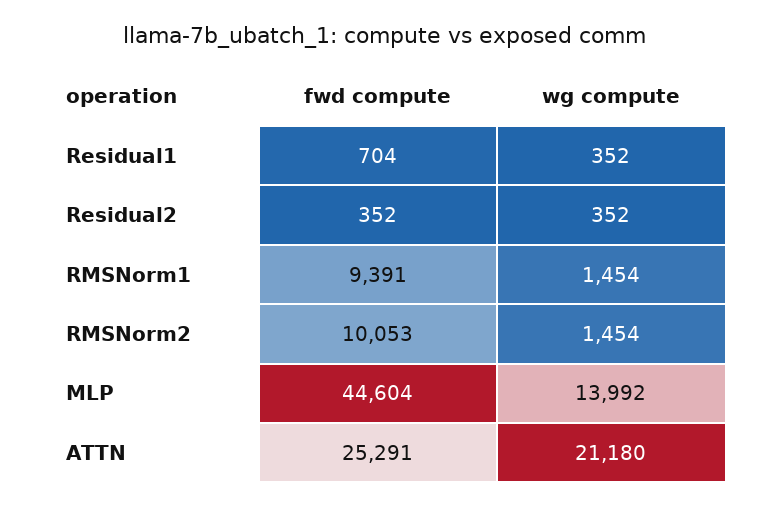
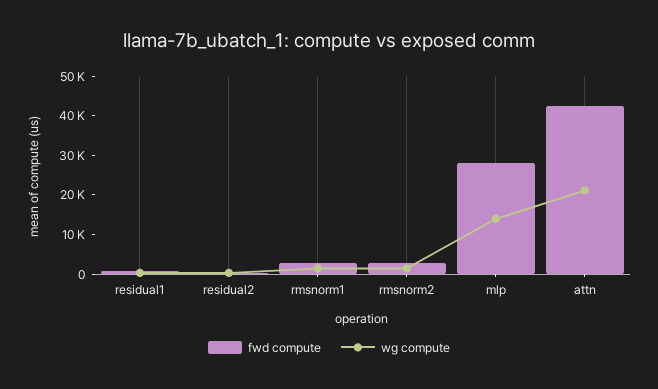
  {
    "fwd compute": {
      "Residual1": 704,
      "Residual2": 352,
-     "RMSNorm1": 9391,
+     "RMSNorm1": 2500,
-     "RMSNorm2": 10053,
+     "RMSNorm2": 2500,
-     "MLP": 44604,
+     "MLP": 27500,
-     "ATTN": 25291
+     "ATTN": 42500
    },
    "wg compute": {
      "Residual1": 352,
      "Residual2": 352,
      "RMSNorm1": 1454,
      "RMSNorm2": 1454,
      "MLP": 13992,
      "ATTN": 21180
    }
  }

